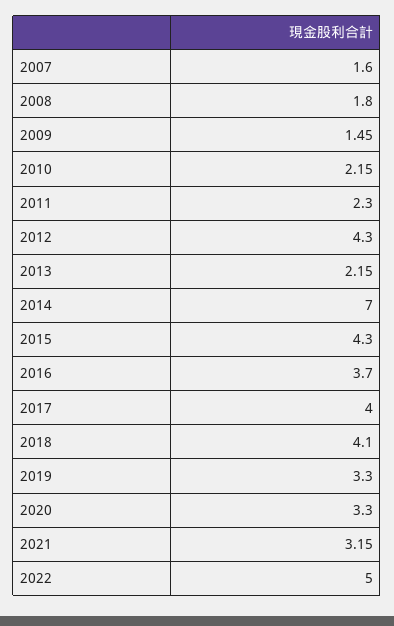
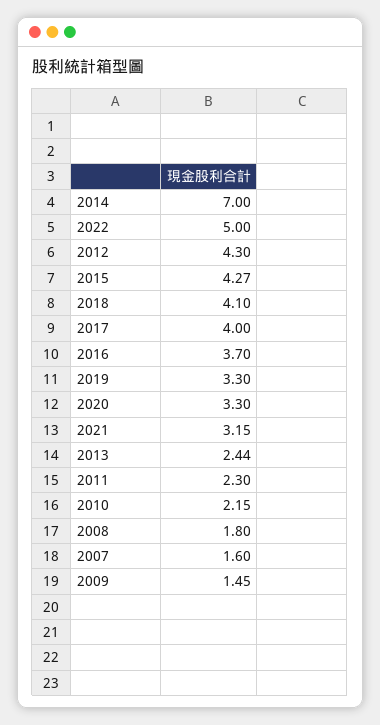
  {
    "2007": 1.6,
    "2008": 1.8,
    "2009": 1.45,
    "2010": 2.15,
    "2011": 2.3,
    "2012": 4.3,
-   "2013": 2.15,
+   "2013": 2.44,
    "2014": 7,
-   "2015": 4.3,
+   "2015": 4.27,
    "2016": 3.7,
    "2017": 4,
    "2018": 4.1,
    "2019": 3.3,
    "2020": 3.3,
    "2021": 3.15,
    "2022": 5
  }

